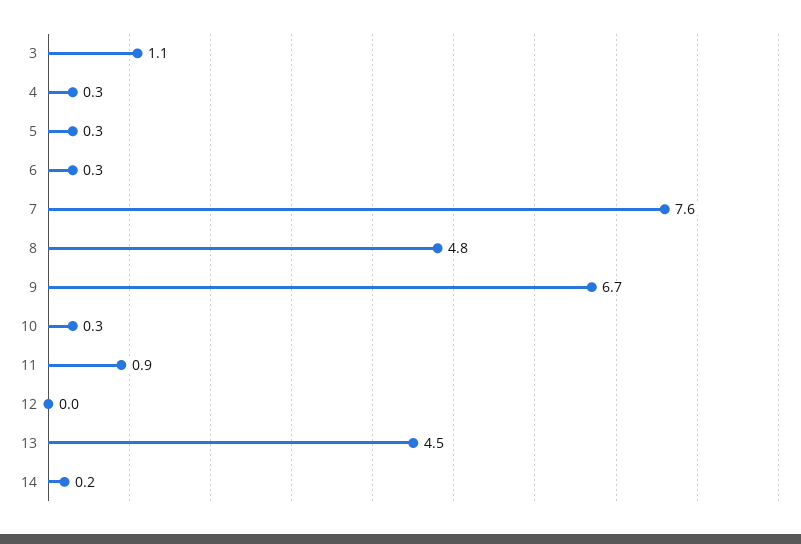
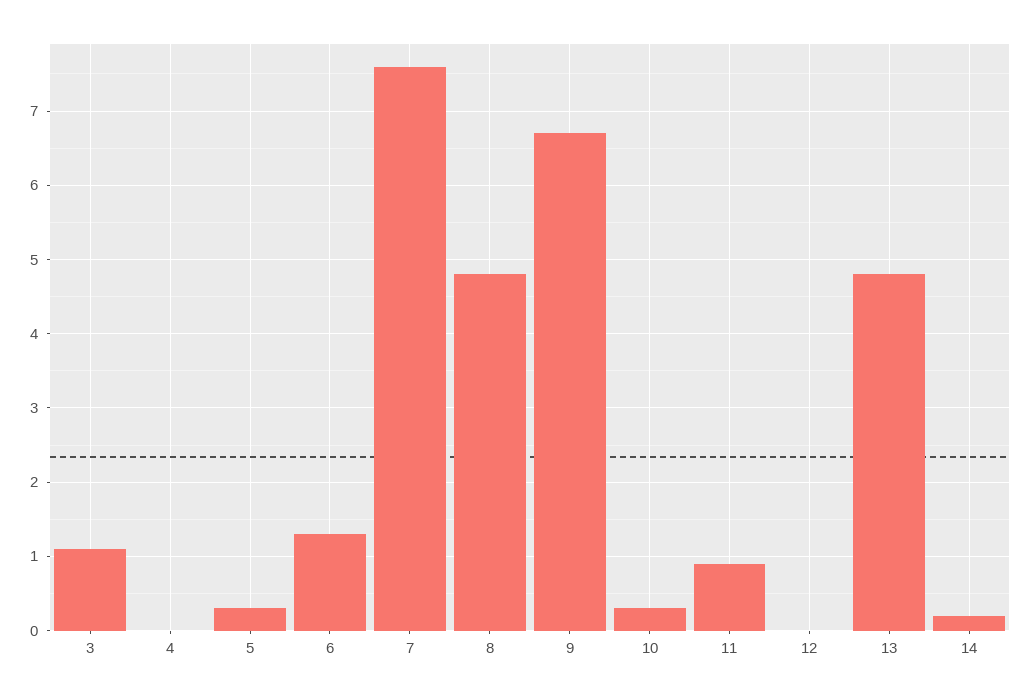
  {
    "3": 1.1,
-   "4": 0.3,
+   "4": 0,
    "5": 0.3,
-   "6": 0.3,
+   "6": 1.3,
    "7": 7.6,
    "8": 4.8,
    "9": 6.7,
    "10": 0.3,
    "11": 0.9,
    "12": 0,
-   "13": 4.5,
+   "13": 4.8,
    "14": 0.2
  }

